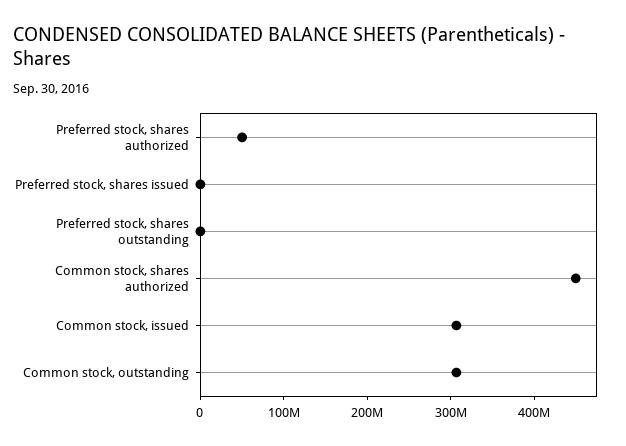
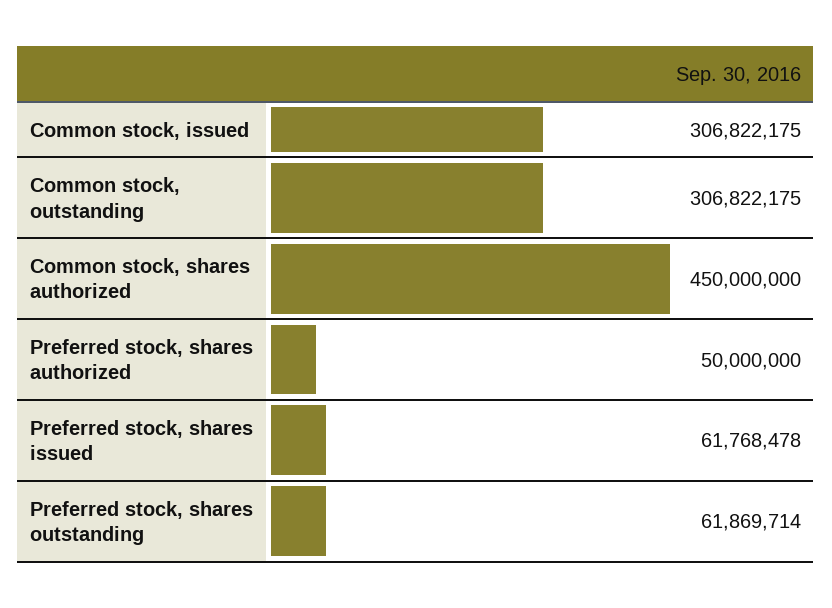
  {
    "Preferred stock, shares authorized": 50000000,
-   "Preferred stock, shares issued": 0,
+   "Preferred stock, shares issued": 61768478,
-   "Preferred stock, shares outstanding": 0,
+   "Preferred stock, shares outstanding": 61869714,
    "Common stock, shares authorized": 450000000,
    "Common stock, issued": 306822175,
    "Common stock, outstanding": 306822175
  }

